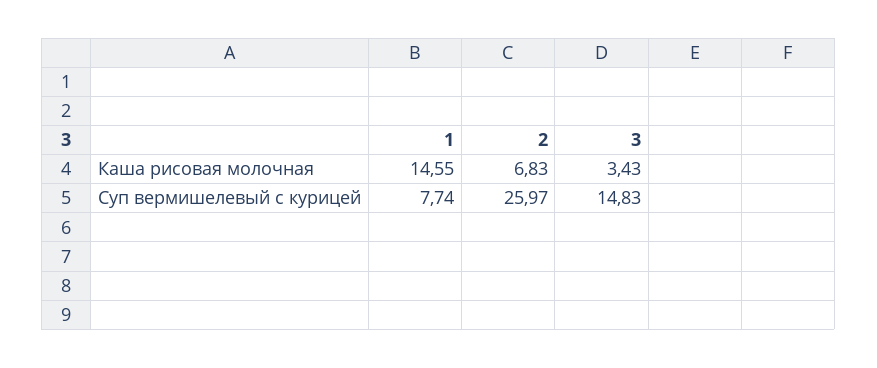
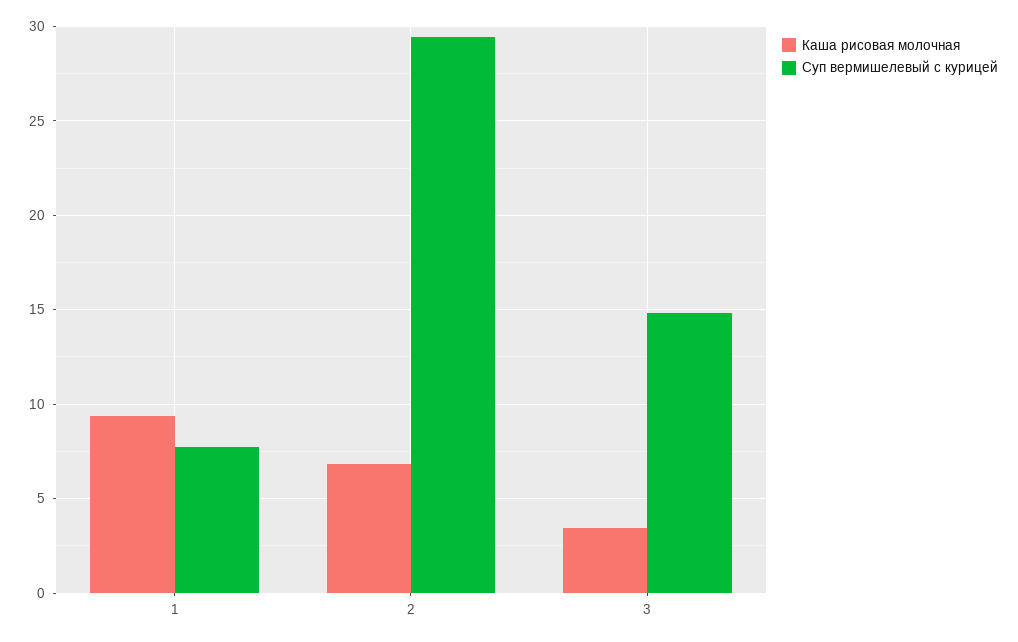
  {
    "Каша рисовая молочная": {
-     "1": 14.55,
+     "1": 9.5,
      "2": 6.83,
      "3": 3.43
    },
    "Суп вермишелевый с курицей": {
      "1": 7.74,
-     "2": 25.97,
+     "2": 29.5,
      "3": 14.83
    }
  }

